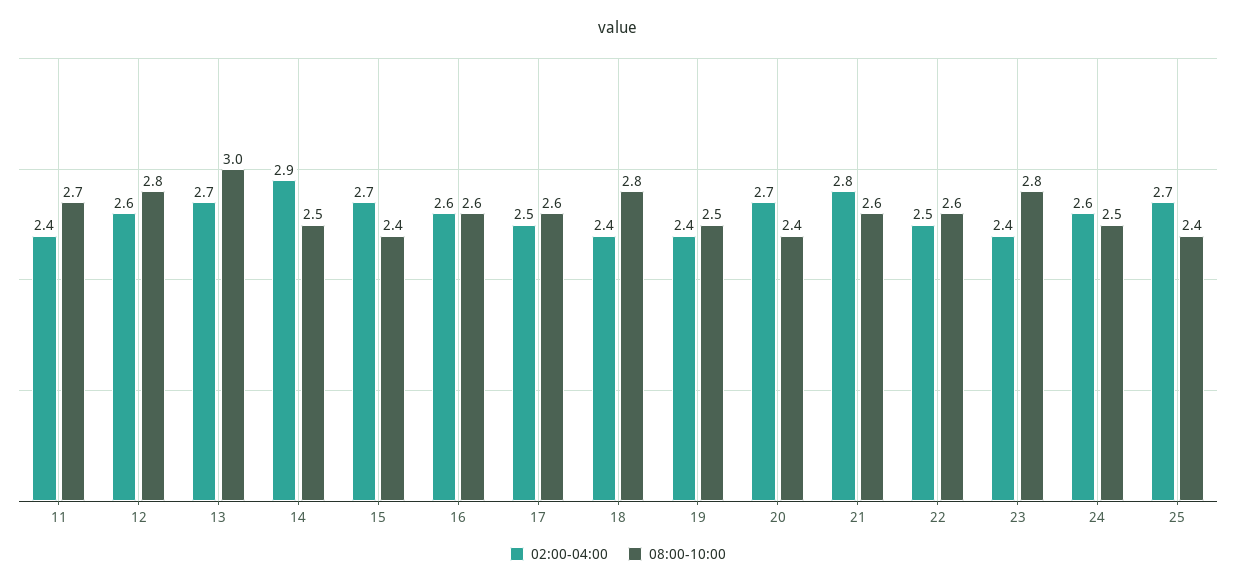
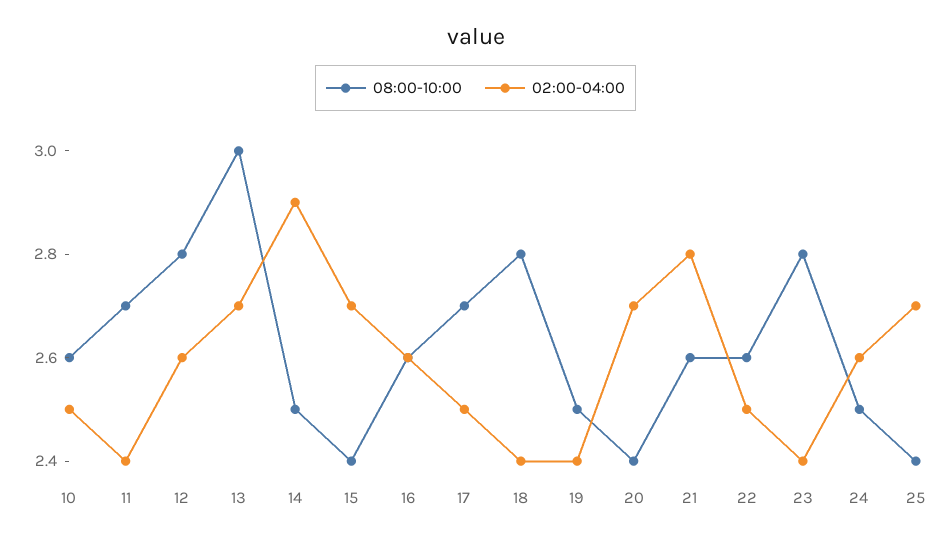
  {
    "02:00-04:00": {
      "11": 2.4,
      "12": 2.6,
      "13": 2.7,
      "14": 2.9,
      "15": 2.7,
      "16": 2.6,
      "17": 2.5,
      "18": 2.4,
      "19": 2.4,
      "20": 2.7,
      "21": 2.8,
      "22": 2.5,
      "23": 2.4,
      "24": 2.6,
-     "25": 2.7
+     "25": 2.7,
+     "10": 2.5
    },
    "08:00-10:00": {
      "11": 2.7,
      "12": 2.8,
      "13": 3,
      "14": 2.5,
      "15": 2.4,
      "16": 2.6,
-     "17": 2.6,
+     "17": 2.7,
      "18": 2.8,
      "19": 2.5,
      "20": 2.4,
      "21": 2.6,
      "22": 2.6,
      "23": 2.8,
      "24": 2.5,
-     "25": 2.4
+     "25": 2.4,
+     "10": 2.6
    }
  }

